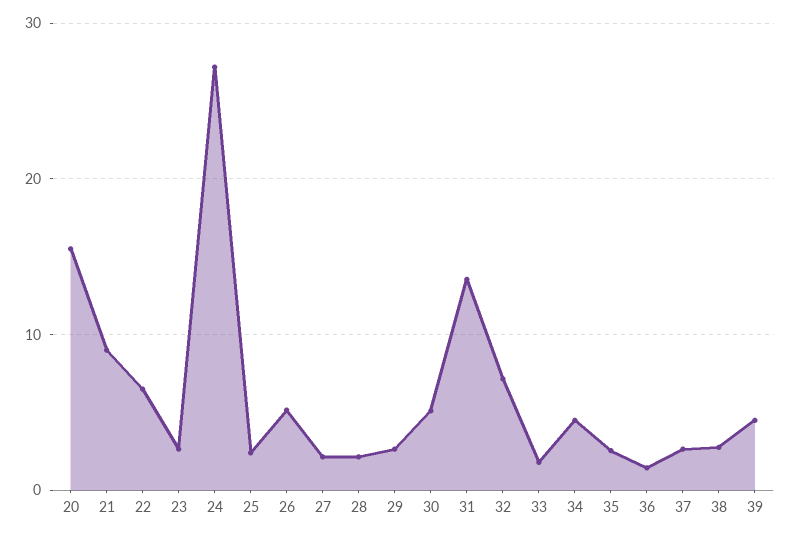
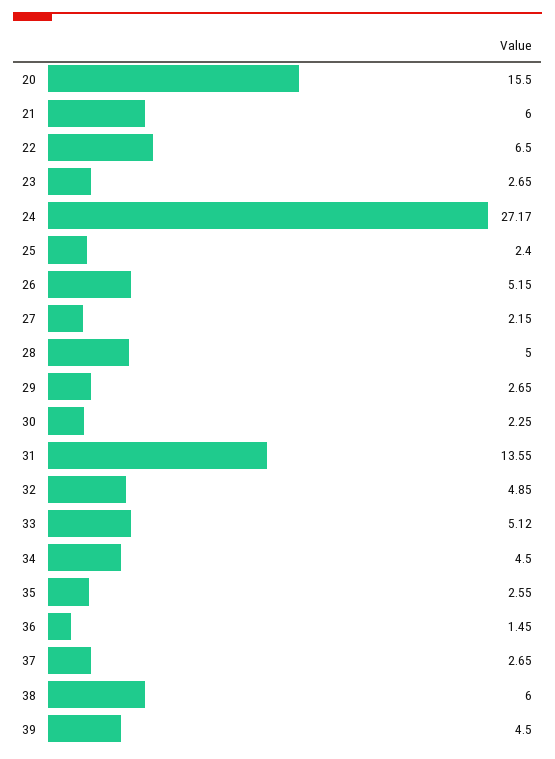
  {
    "20": 15.5,
-   "21": 9,
+   "21": 6,
    "22": 6.5,
    "23": 2.65,
    "24": 27.17,
    "25": 2.4,
    "26": 5.15,
    "27": 2.15,
-   "28": 2,
+   "28": 5,
    "29": 2.65,
-   "30": 5,
+   "30": 2.25,
    "31": 13.55,
-   "32": 7,
+   "32": 4.85,
-   "33": 2,
+   "33": 5.12,
    "34": 4.5,
    "35": 2.55,
    "36": 1.45,
    "37": 2.65,
-   "38": 3,
+   "38": 6,
    "39": 4.5
  }

